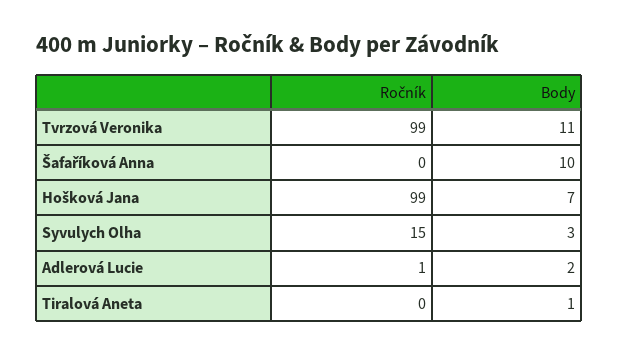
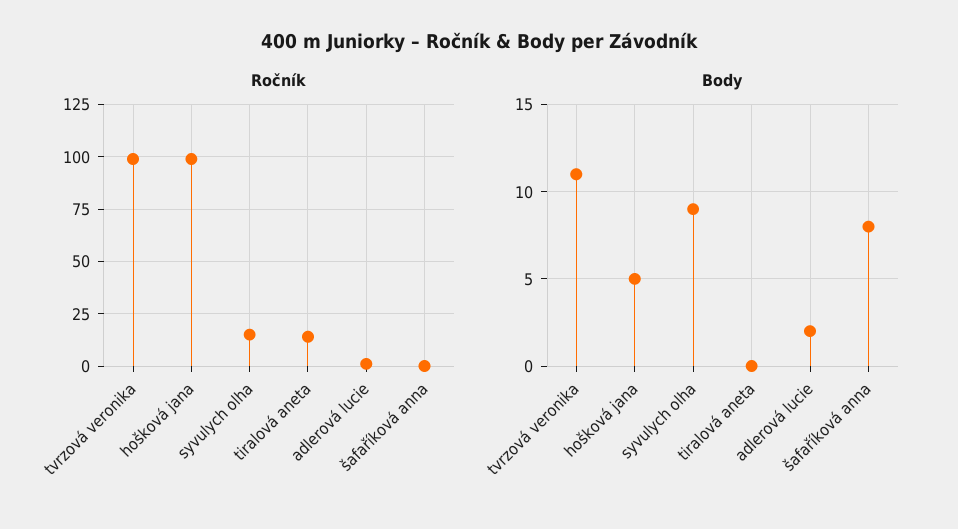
  {
    "Ročník": {
      "Tvrzová Veronika": 99,
      "Šafaříková Anna": 0,
      "Hošková Jana": 99,
      "Syvulych Olha": 15,
      "Adlerová Lucie": 1,
-     "Tiralová Aneta": 0
+     "Tiralová Aneta": 15
    },
    "Body": {
      "Tvrzová Veronika": 11,
-     "Šafaříková Anna": 10,
+     "Šafaříková Anna": 8,
-     "Hošková Jana": 7,
+     "Hošková Jana": 5,
-     "Syvulych Olha": 3,
+     "Syvulych Olha": 9,
      "Adlerová Lucie": 2,
-     "Tiralová Aneta": 1
+     "Tiralová Aneta": 0
    }
  }

